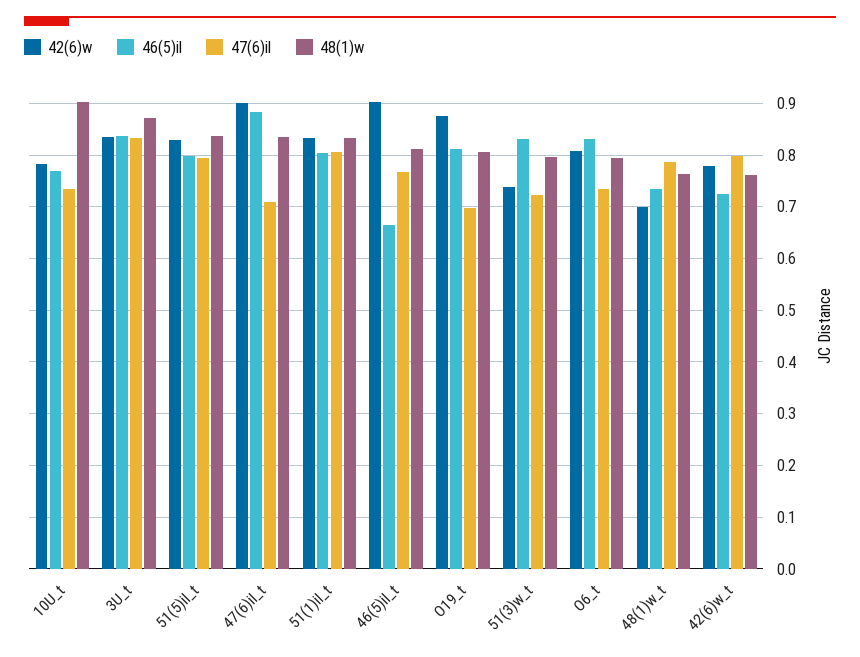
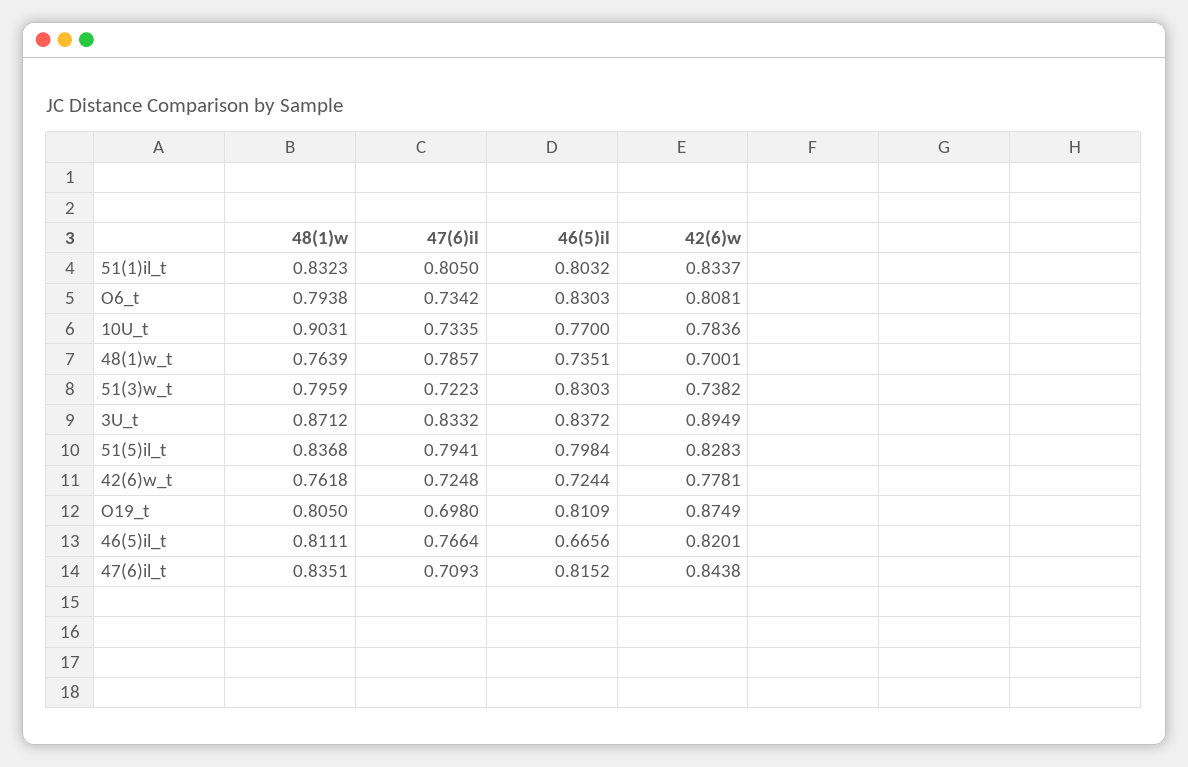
  {
    "42(6)w": {
      "10U_t": 0.7836,
-     "3U_t": 0.84,
+     "3U_t": 0.8949,
      "51(5)il_t": 0.8283,
-     "47(6)il_t": 0.9,
+     "47(6)il_t": 0.8438,
      "51(1)il_t": 0.8337,
-     "46(5)il_t": 0.9,
+     "46(5)il_t": 0.8201,
      "O19_t": 0.8749,
      "51(3)w_t": 0.7382,
      "O6_t": 0.8081,
      "48(1)w_t": 0.7001,
      "42(6)w_t": 0.7781
    },
    "46(5)il": {
      "10U_t": 0.77,
      "3U_t": 0.8372,
      "51(5)il_t": 0.7984,
-     "47(6)il_t": 0.88,
+     "47(6)il_t": 0.8152,
      "51(1)il_t": 0.8032,
      "46(5)il_t": 0.6656,
      "O19_t": 0.8109,
      "51(3)w_t": 0.8303,
      "O6_t": 0.8303,
      "48(1)w_t": 0.7351,
      "42(6)w_t": 0.7244
    },
    "47(6)il": {
      "10U_t": 0.7335,
      "3U_t": 0.8332,
      "51(5)il_t": 0.7941,
      "47(6)il_t": 0.7093,
      "51(1)il_t": 0.805,
      "46(5)il_t": 0.7664,
      "O19_t": 0.698,
      "51(3)w_t": 0.7223,
      "O6_t": 0.7342,
      "48(1)w_t": 0.7857,
-     "42(6)w_t": 0.8
+     "42(6)w_t": 0.7248
    },
    "48(1)w": {
      "10U_t": 0.9031,
      "3U_t": 0.8712,
      "51(5)il_t": 0.8368,
      "47(6)il_t": 0.8351,
      "51(1)il_t": 0.8323,
      "46(5)il_t": 0.8111,
      "O19_t": 0.805,
      "51(3)w_t": 0.7959,
      "O6_t": 0.7938,
      "48(1)w_t": 0.7639,
      "42(6)w_t": 0.7618
    }
  }

